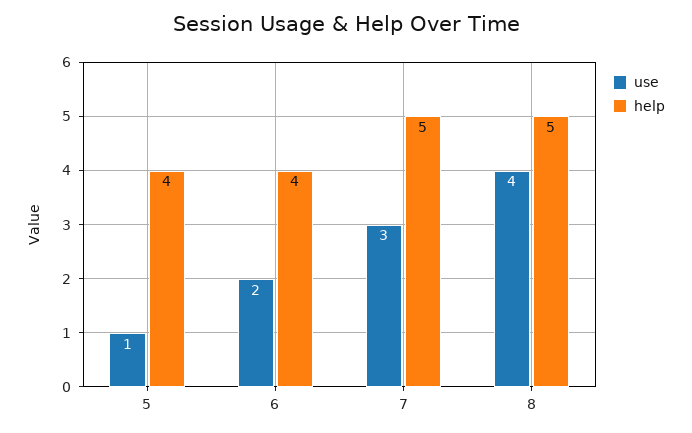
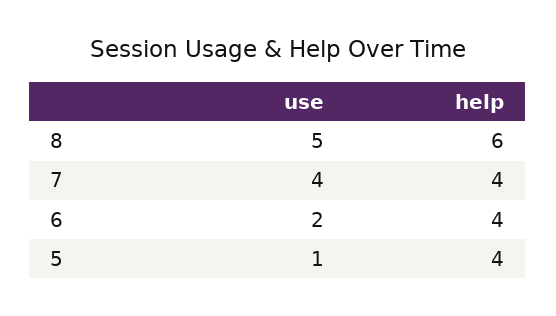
  {
    "use": {
      "5": 1,
      "6": 2,
-     "7": 3,
+     "7": 4,
-     "8": 4
+     "8": 5
    },
    "help": {
      "5": 4,
      "6": 4,
-     "7": 5,
+     "7": 4,
-     "8": 5
+     "8": 6
    }
  }

